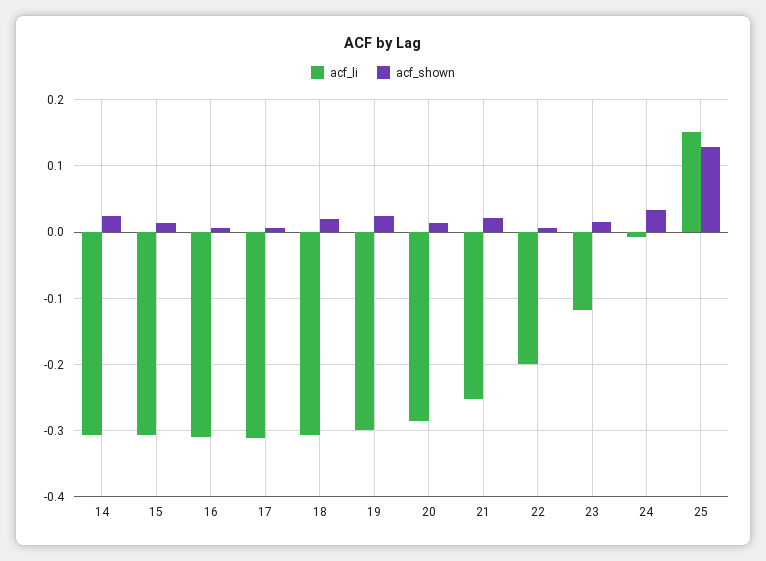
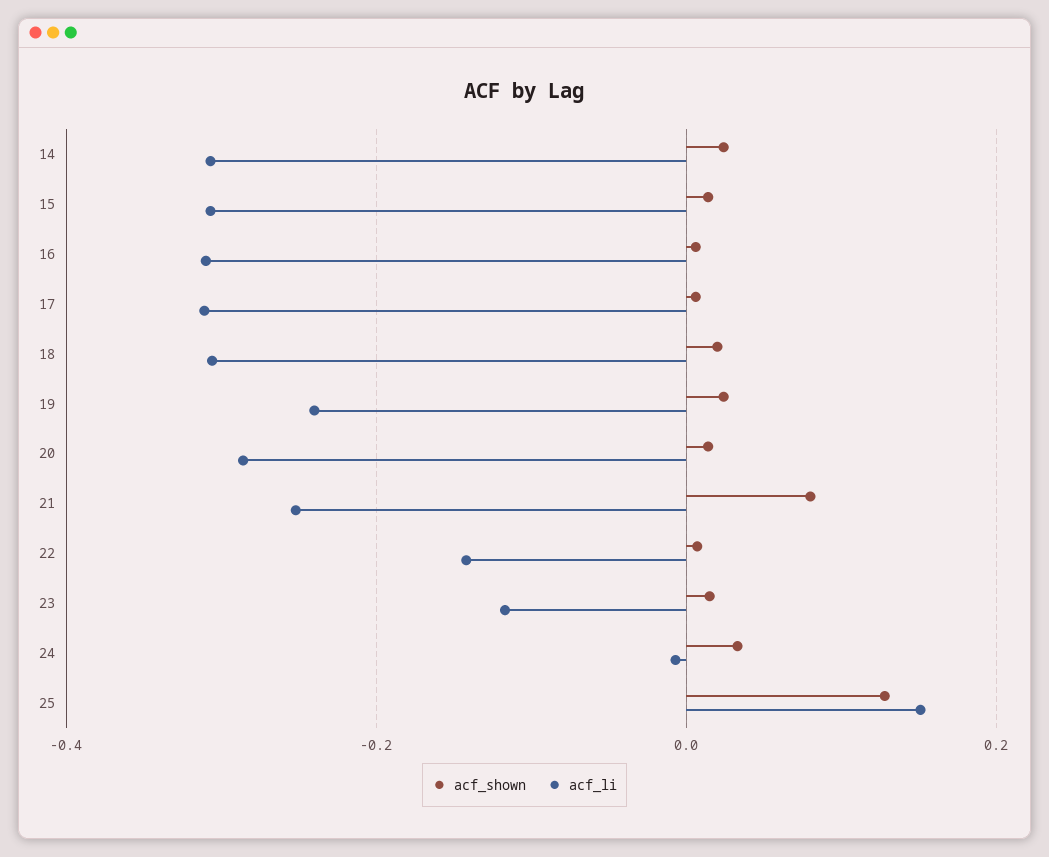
  {
    "acf_li": {
      "14": -0.31,
      "15": -0.31,
      "16": -0.31,
      "17": -0.31,
      "18": -0.31,
-     "19": -0.3,
+     "19": -0.24,
      "20": -0.29,
      "21": -0.25,
-     "22": -0.2,
+     "22": -0.14,
      "23": -0.12,
      "24": -0.01,
      "25": 0.15
    },
    "acf_shown": {
      "14": 0.02,
      "15": 0.01,
      "16": 0.01,
      "17": 0.01,
      "18": 0.02,
      "19": 0.02,
      "20": 0.01,
-     "21": 0.02,
+     "21": 0.08,
      "22": 0.01,
      "23": 0.02,
      "24": 0.03,
      "25": 0.13
    }
  }

